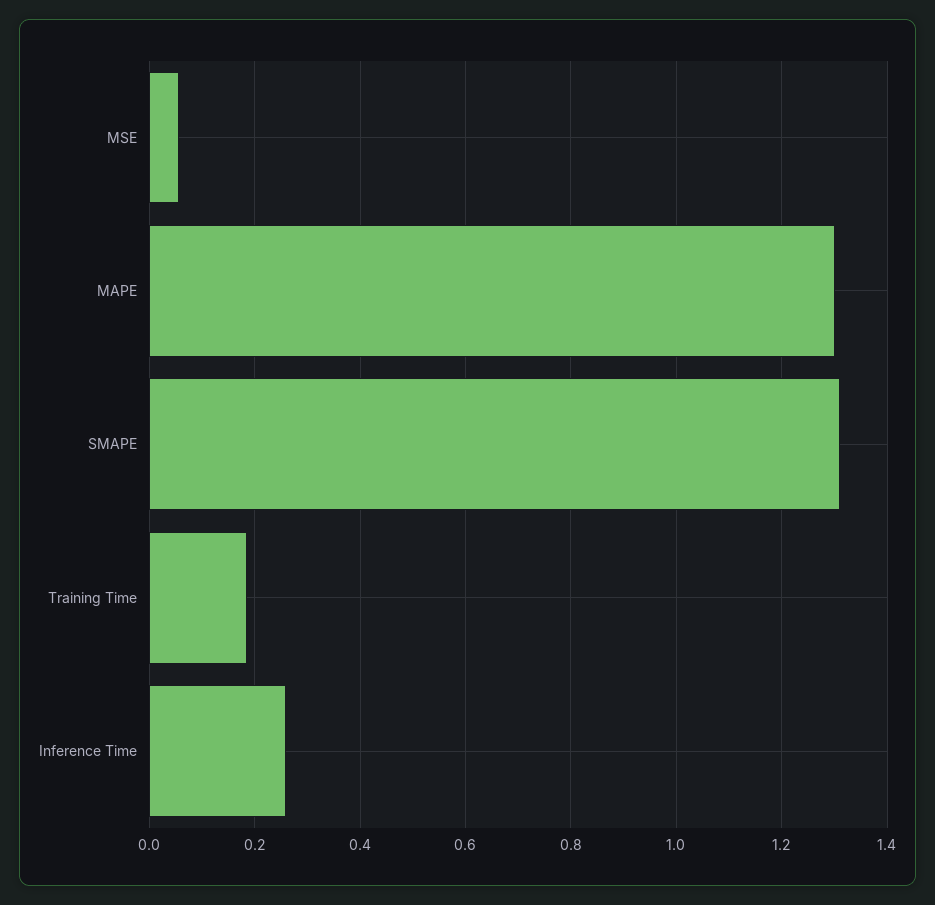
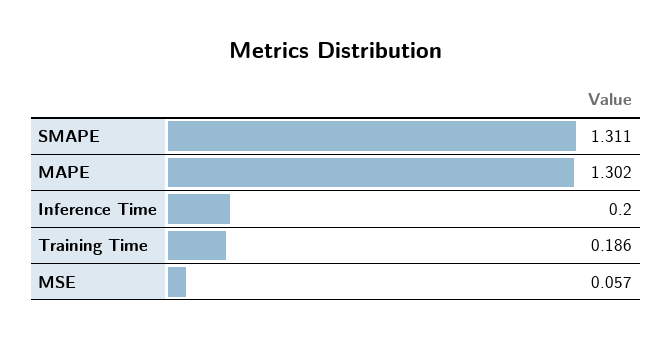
  {
    "MSE": 0.057,
    "MAPE": 1.302,
    "SMAPE": 1.311,
    "Training Time": 0.186,
-   "Inference Time": 0.26
+   "Inference Time": 0.2
  }

